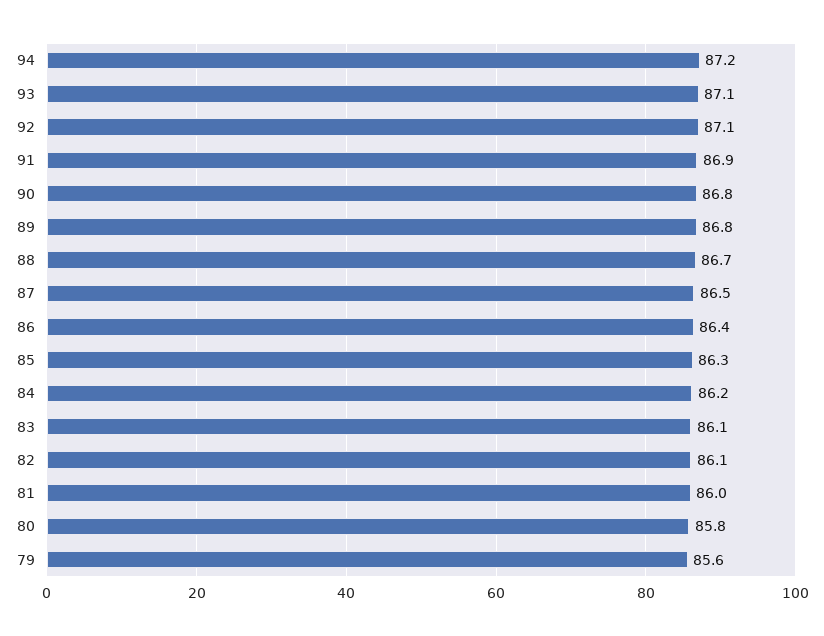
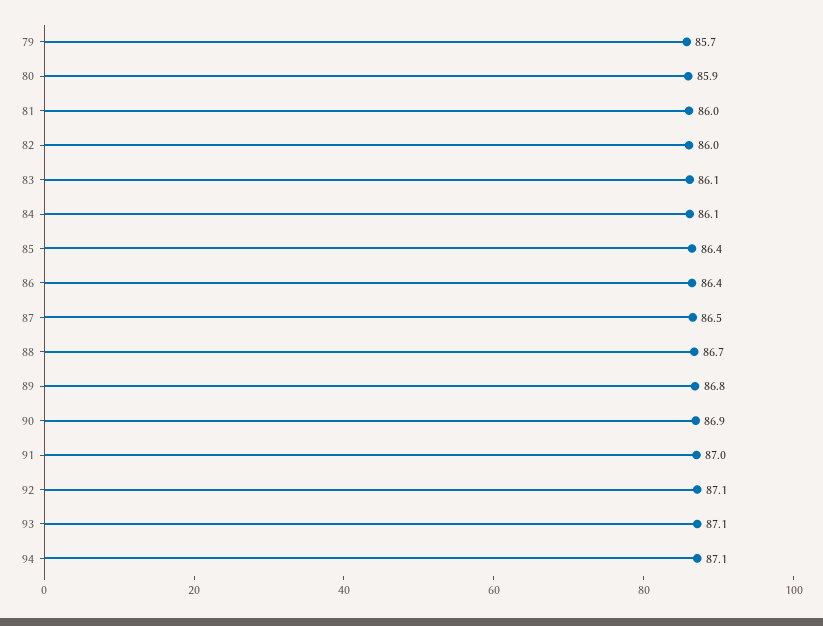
  {
-   "94": 87.2,
+   "94": 87.1,
    "93": 87.1,
    "92": 87.1,
-   "91": 86.9,
+   "91": 87,
-   "90": 86.8,
+   "90": 86.9,
    "89": 86.8,
    "88": 86.7,
    "87": 86.5,
    "86": 86.4,
-   "85": 86.3,
+   "85": 86.4,
-   "84": 86.2,
+   "84": 86.1,
    "83": 86.1,
-   "82": 86.1,
+   "82": 86,
    "81": 86,
-   "80": 85.8,
+   "80": 85.9,
-   "79": 85.6
+   "79": 85.7
  }

